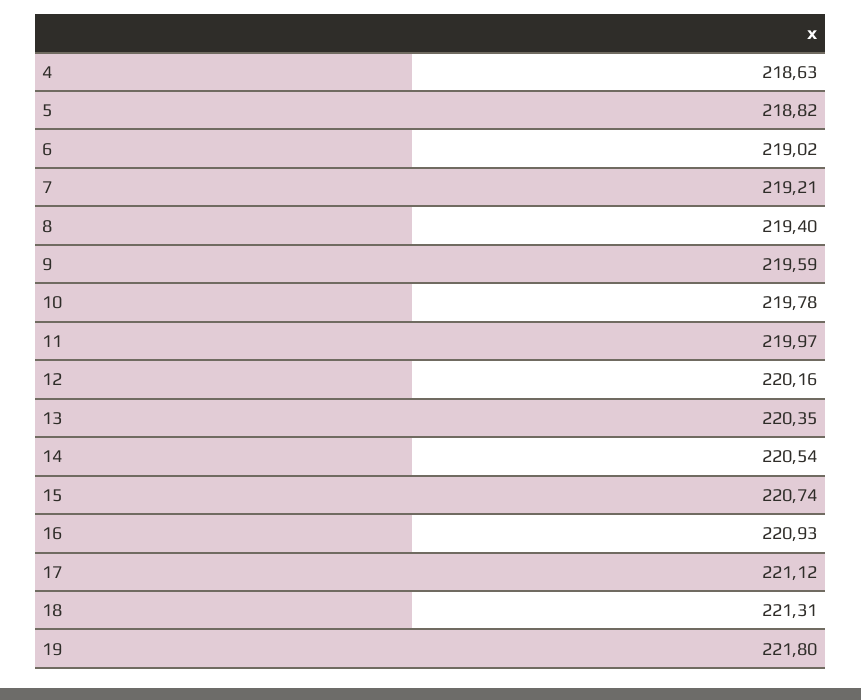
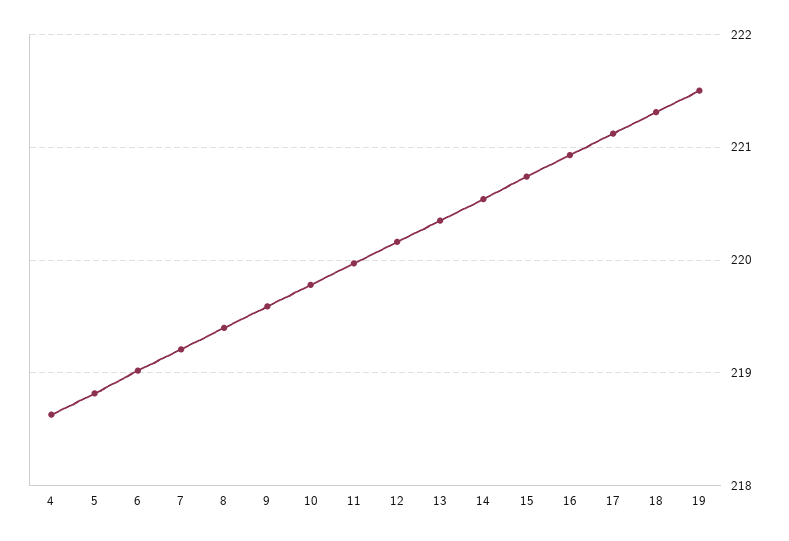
  {
    "4": 218.63,
    "5": 218.82,
    "6": 219.02,
    "7": 219.21,
    "8": 219.4,
    "9": 219.59,
    "10": 219.78,
    "11": 219.97,
    "12": 220.16,
    "13": 220.35,
    "14": 220.54,
    "15": 220.74,
    "16": 220.93,
    "17": 221.12,
    "18": 221.31,
-   "19": 221.8
+   "19": 221.5
  }

